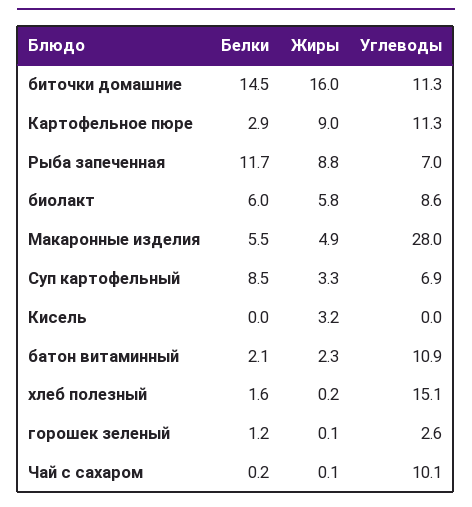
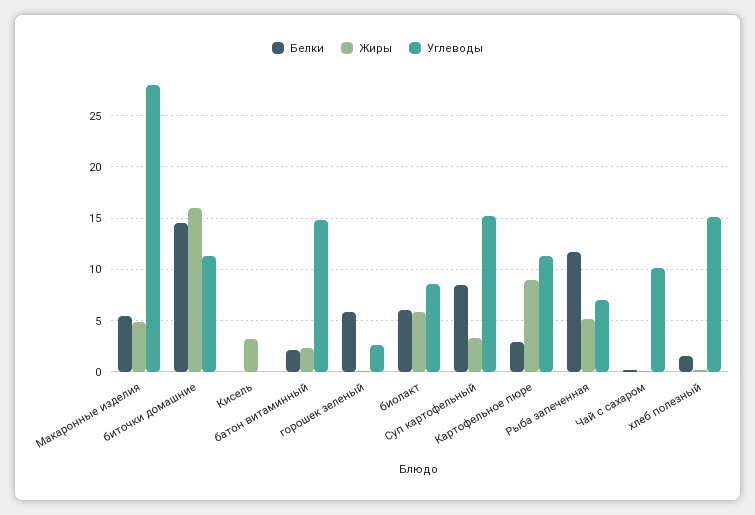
  {
    "Белки": {
      "биточки домашние": 14.5,
      "Картофельное пюре": 2.9,
      "Рыба запеченная": 11.7,
      "биолакт": 6,
      "Макаронные изделия": 5.5,
      "Суп картофельный": 8.5,
      "Кисель": 0,
      "батон витаминный": 2.1,
      "хлеб полезный": 1.6,
-     "горошек зеленый": 1.2,
+     "горошек зеленый": 6,
      "Чай с сахаром": 0.2
    },
    "Жиры": {
      "биточки домашние": 16,
      "Картофельное пюре": 9,
-     "Рыба запеченная": 8.8,
+     "Рыба запеченная": 5,
      "биолакт": 5.8,
      "Макаронные изделия": 4.9,
      "Суп картофельный": 3.3,
      "Кисель": 3.2,
      "батон витаминный": 2.3,
      "хлеб полезный": 0.2,
      "горошек зеленый": 0.1,
      "Чай с сахаром": 0.1
    },
    "Углеводы": {
      "биточки домашние": 11.3,
      "Картофельное пюре": 11.3,
      "Рыба запеченная": 7,
      "биолакт": 8.6,
      "Макаронные изделия": 28,
-     "Суп картофельный": 6.9,
+     "Суп картофельный": 15,
      "Кисель": 0,
-     "батон витаминный": 10.9,
+     "батон витаминный": 15,
      "хлеб полезный": 15.1,
      "горошек зеленый": 2.6,
      "Чай с сахаром": 10.1
    }
  }

